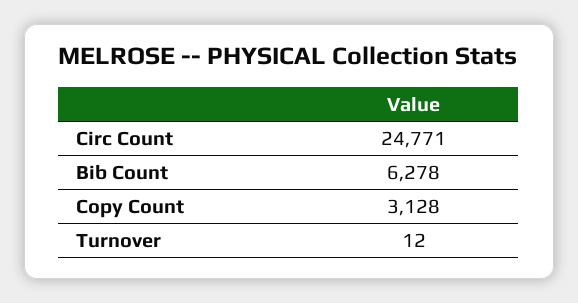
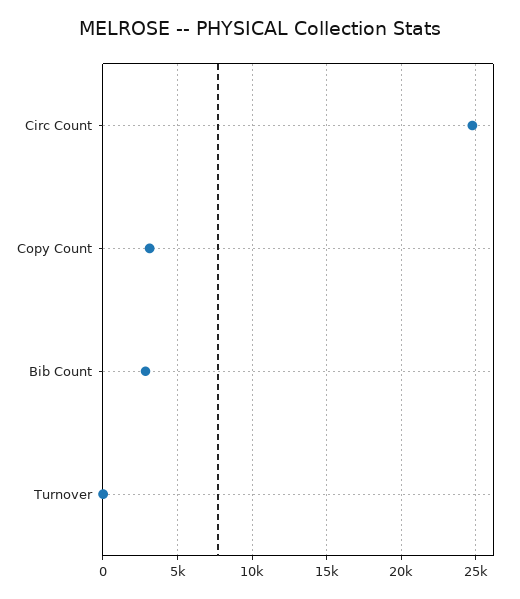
  {
    "Circ Count": 24771,
-   "Bib Count": 6278,
+   "Bib Count": 3000,
    "Copy Count": 3128,
    "Turnover": 12
  }

